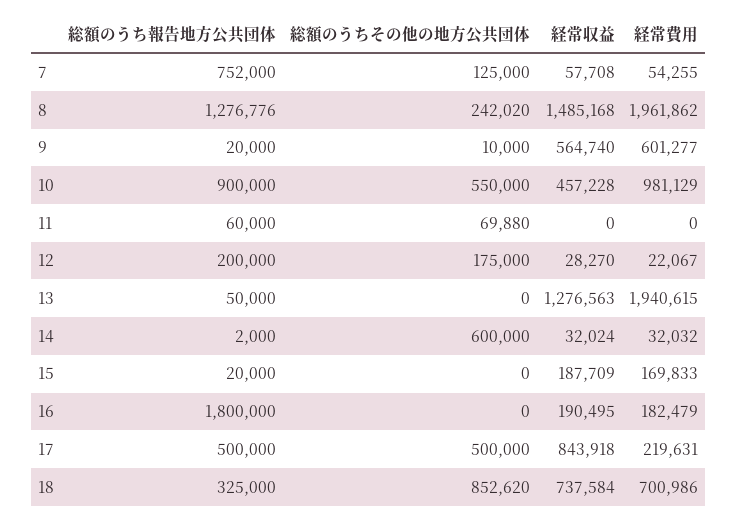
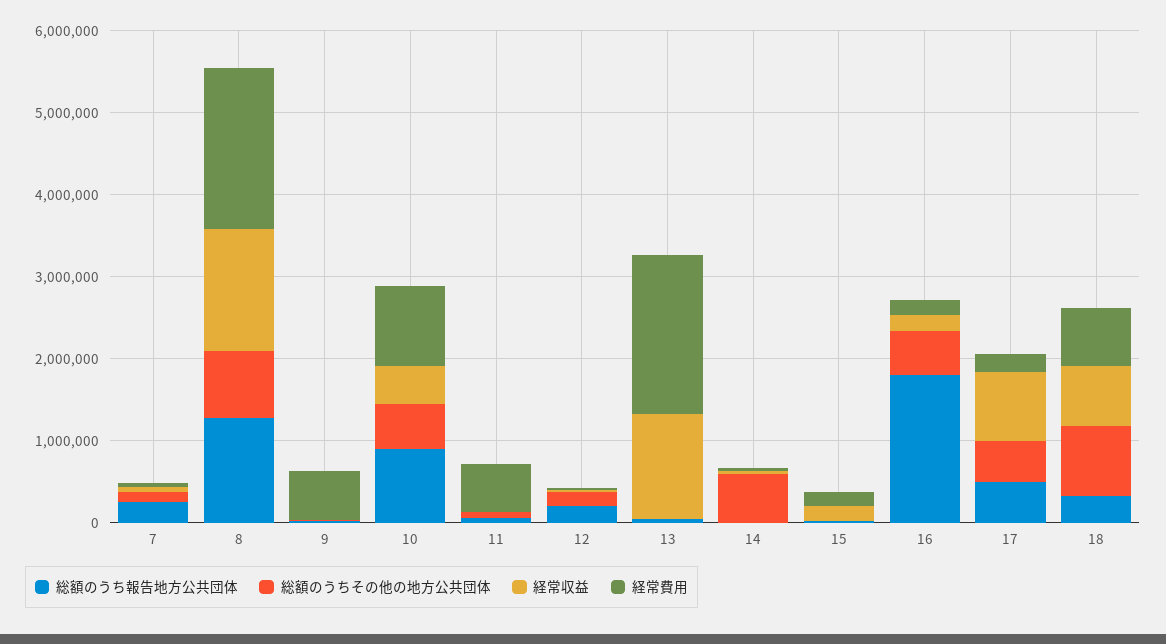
  {
    "総額のうち報告地方公共団体": {
-     "7": 752000,
+     "7": 200000,
      "8": 1276776,
      "9": 20000,
      "10": 900000,
      "11": 60000,
      "12": 200000,
      "13": 50000,
      "14": 2000,
      "15": 20000,
      "16": 1800000,
      "17": 500000,
      "18": 325000
    },
    "総額のうちその他の地方公共団体": {
      "7": 125000,
-     "8": 242020,
+     "8": 800000,
      "9": 10000,
      "10": 550000,
      "11": 69880,
      "12": 175000,
      "13": 0,
      "14": 600000,
      "15": 0,
-     "16": 0,
+     "16": 600000,
      "17": 500000,
      "18": 852620
    },
    "経常収益": {
      "7": 57708,
      "8": 1485168,
-     "9": 564740,
+     "9": 0,
      "10": 457228,
      "11": 0,
      "12": 28270,
      "13": 1276563,
      "14": 32024,
      "15": 187709,
      "16": 190495,
      "17": 843918,
      "18": 737584
    },
    "経常費用": {
      "7": 54255,
      "8": 1961862,
      "9": 601277,
      "10": 981129,
-     "11": 0,
+     "11": 600000,
      "12": 22067,
      "13": 1940615,
      "14": 32032,
      "15": 169833,
      "16": 182479,
      "17": 219631,
      "18": 700986
    }
  }

